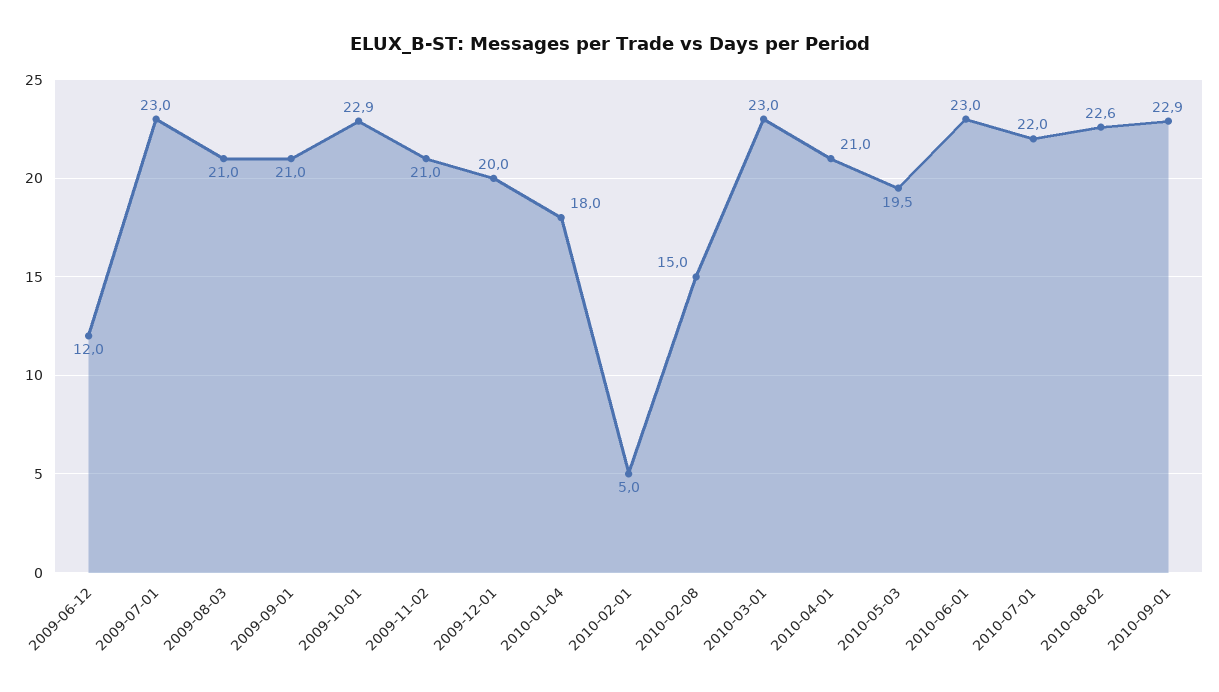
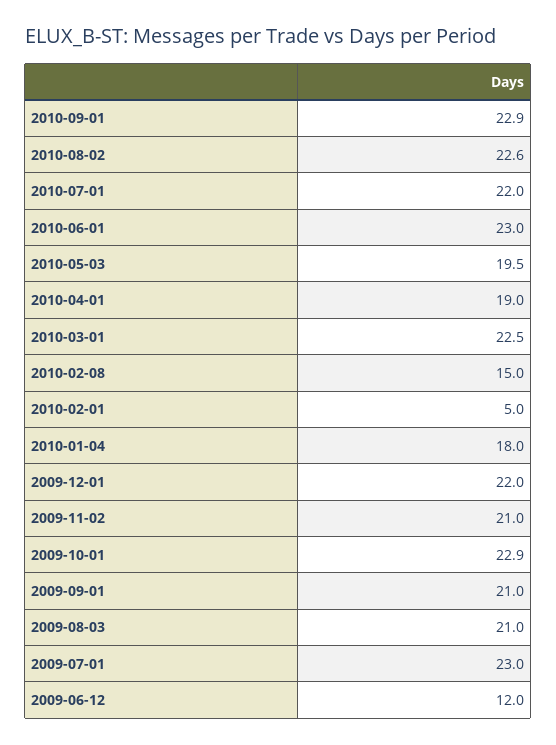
  {
    "2009-06-12": 12,
    "2009-07-01": 23,
    "2009-08-03": 21,
    "2009-09-01": 21,
    "2009-10-01": 22.9,
    "2009-11-02": 21,
-   "2009-12-01": 20,
+   "2009-12-01": 22,
    "2010-01-04": 18,
    "2010-02-01": 5,
    "2010-02-08": 15,
-   "2010-03-01": 23,
+   "2010-03-01": 22.5,
-   "2010-04-01": 21,
+   "2010-04-01": 19,
    "2010-05-03": 19.5,
    "2010-06-01": 23,
    "2010-07-01": 22,
    "2010-08-02": 22.6,
    "2010-09-01": 22.9
  }

